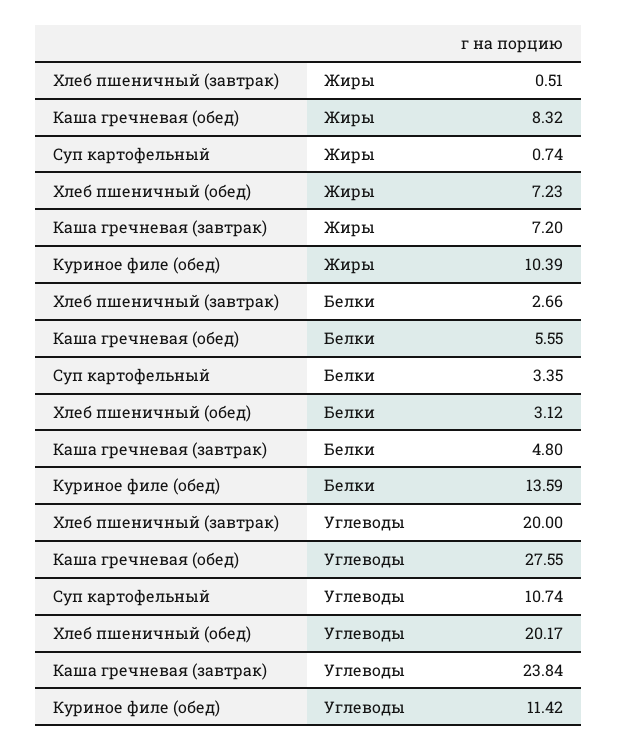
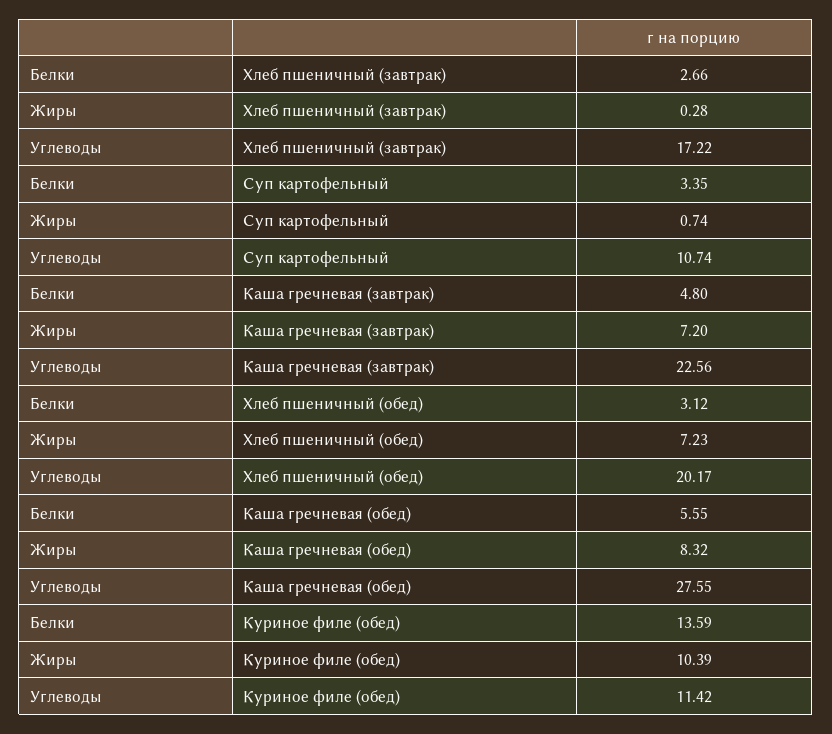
  {
    "Хлеб пшеничный (завтрак)": {
-     "Жиры": 0.51,
+     "Жиры": 0.28,
      "Белки": 2.66,
-     "Углеводы": 20
+     "Углеводы": 17.22
    },
    "Каша гречневая (обед)": {
      "Жиры": 8.32,
      "Белки": 5.55,
      "Углеводы": 27.55
    },
    "Суп картофельный": {
      "Жиры": 0.74,
      "Белки": 3.35,
      "Углеводы": 10.74
    },
    "Хлеб пшеничный (обед)": {
      "Жиры": 7.23,
      "Белки": 3.12,
      "Углеводы": 20.17
    },
    "Каша гречневая (завтрак)": {
      "Жиры": 7.2,
      "Белки": 4.8,
-     "Углеводы": 23.84
+     "Углеводы": 22.56
    },
    "Куриное филе (обед)": {
      "Жиры": 10.39,
      "Белки": 13.59,
      "Углеводы": 11.42
    }
  }

